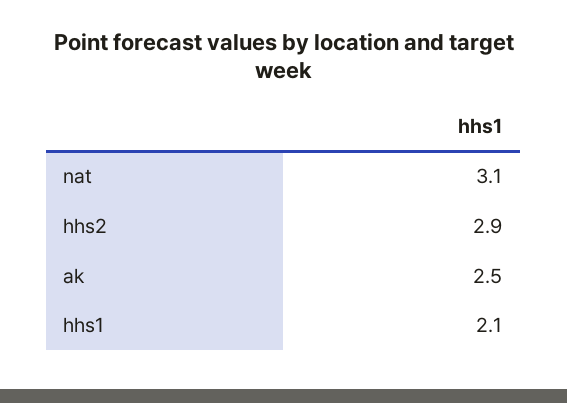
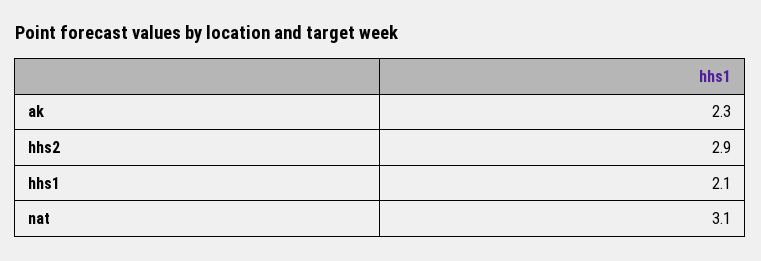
  {
    "nat": 3.1,
    "hhs2": 2.9,
-   "ak": 2.5,
+   "ak": 2.3,
    "hhs1": 2.1
  }

